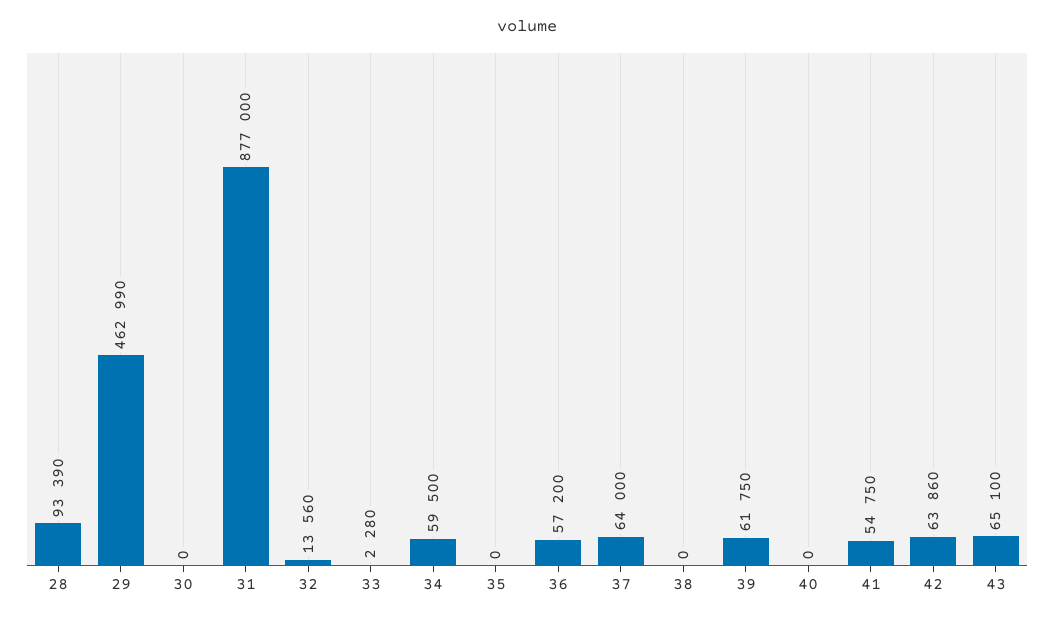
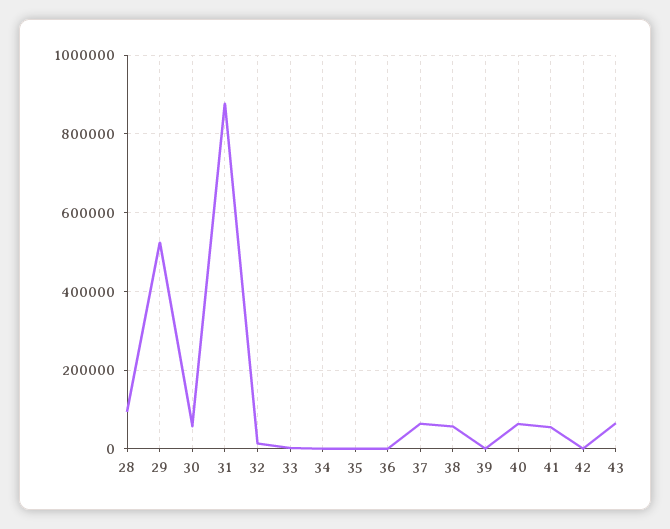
  {
    "28": 93390,
-   "29": 462990,
+   "29": 520000,
-   "30": 0,
+   "30": 60000,
    "31": 877000,
    "32": 13560,
    "33": 2280,
-   "34": 59500,
+   "34": 0,
    "35": 0,
-   "36": 57200,
+   "36": 0,
    "37": 64000,
-   "38": 0,
+   "38": 60000,
-   "39": 61750,
+   "39": 0,
-   "40": 0,
+   "40": 60000,
    "41": 54750,
-   "42": 63860,
+   "42": 0,
    "43": 65100
  }

